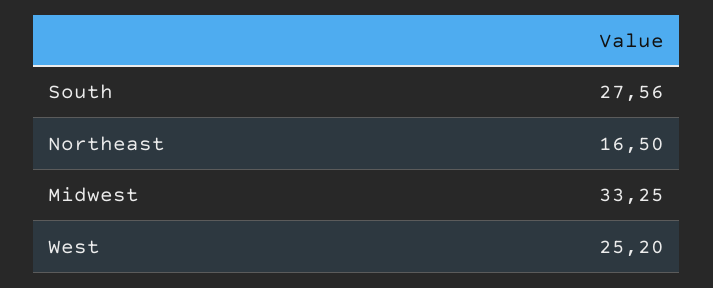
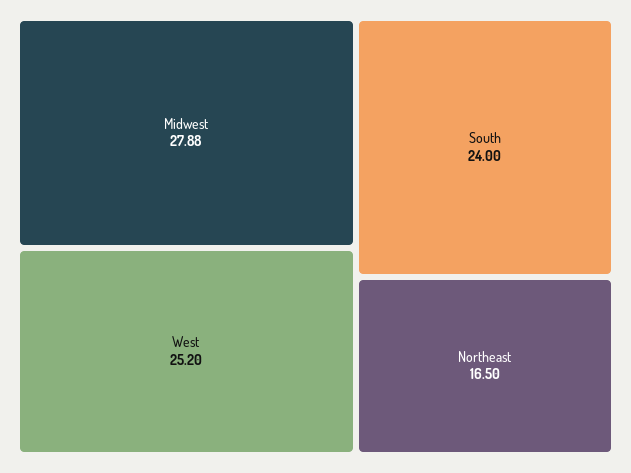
  {
-   "South": 27.56,
+   "South": 24,
    "Northeast": 16.5,
-   "Midwest": 33.25,
+   "Midwest": 27.88,
    "West": 25.2
  }

